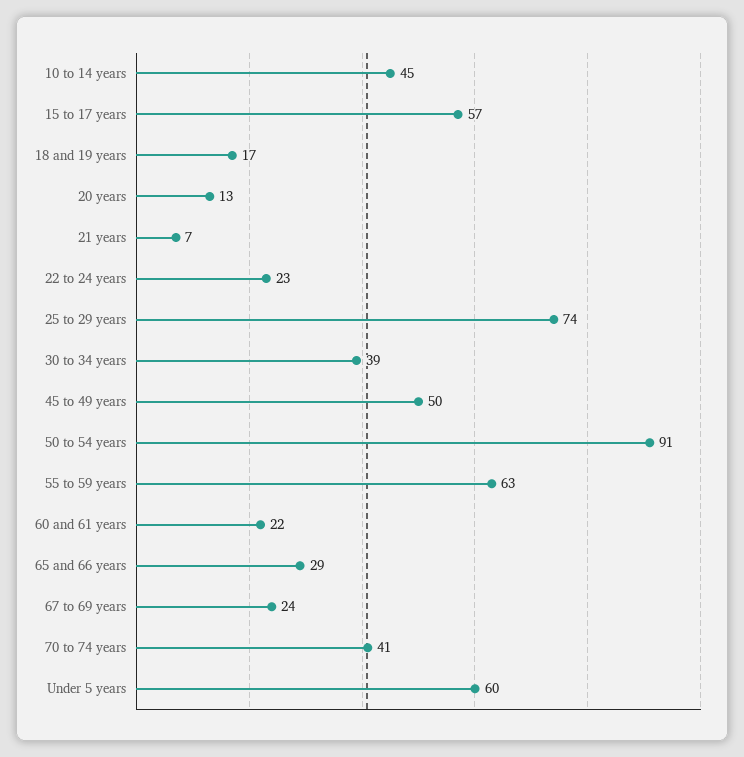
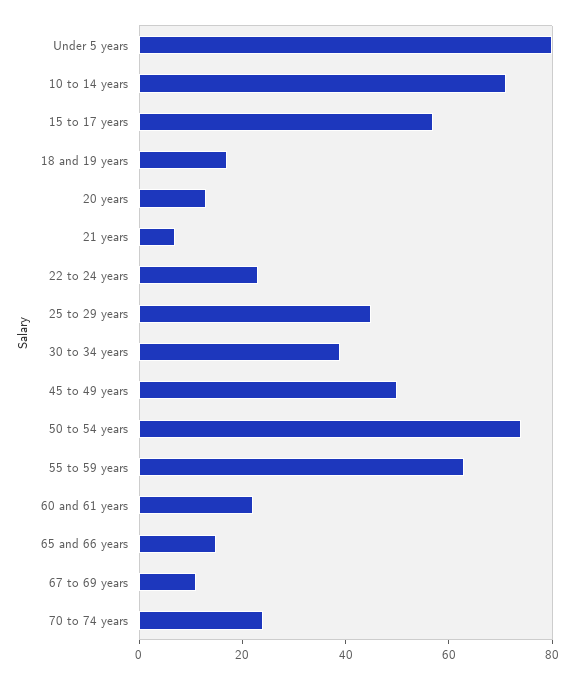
  {
-   "10 to 14 years": 45,
+   "10 to 14 years": 70,
    "15 to 17 years": 57,
    "18 and 19 years": 17,
    "20 years": 13,
    "21 years": 7,
    "22 to 24 years": 23,
-   "25 to 29 years": 74,
+   "25 to 29 years": 45,
    "30 to 34 years": 39,
    "45 to 49 years": 50,
-   "50 to 54 years": 91,
+   "50 to 54 years": 75,
    "55 to 59 years": 63,
    "60 and 61 years": 22,
-   "65 and 66 years": 29,
+   "65 and 66 years": 15,
-   "67 to 69 years": 24,
+   "67 to 69 years": 10,
-   "70 to 74 years": 41,
+   "70 to 74 years": 25,
-   "Under 5 years": 60
+   "Under 5 years": 80
  }

